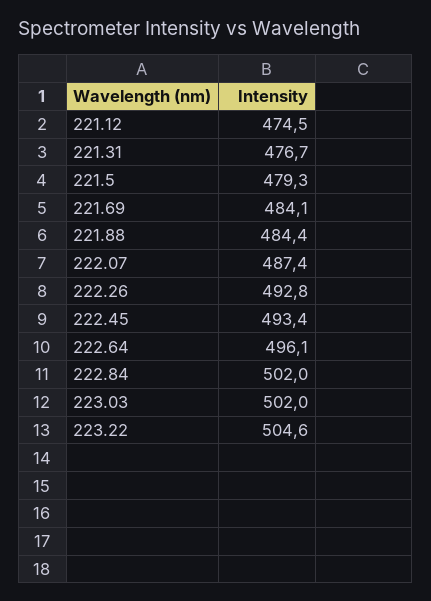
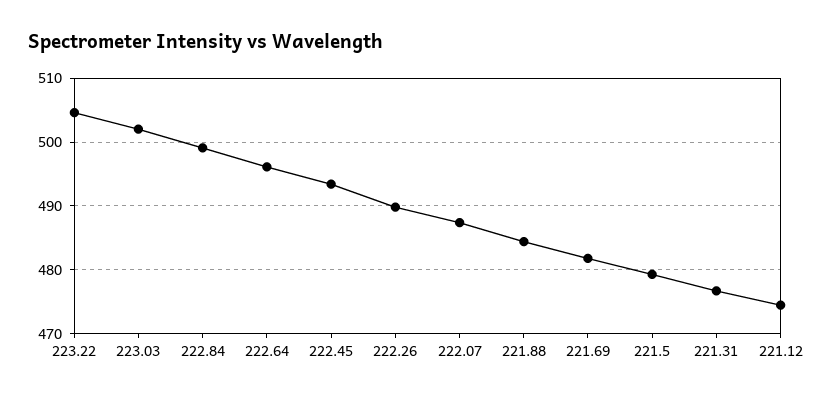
  {
    "221.12": 474.5,
    "221.31": 476.7,
    "221.5": 479.3,
-   "221.69": 484.1,
+   "221.69": 482,
    "221.88": 484.4,
    "222.07": 487.4,
-   "222.26": 492.8,
+   "222.26": 490,
    "222.45": 493.4,
    "222.64": 496.1,
-   "222.84": 502,
+   "222.84": 499,
    "223.03": 502,
    "223.22": 504.6
  }

